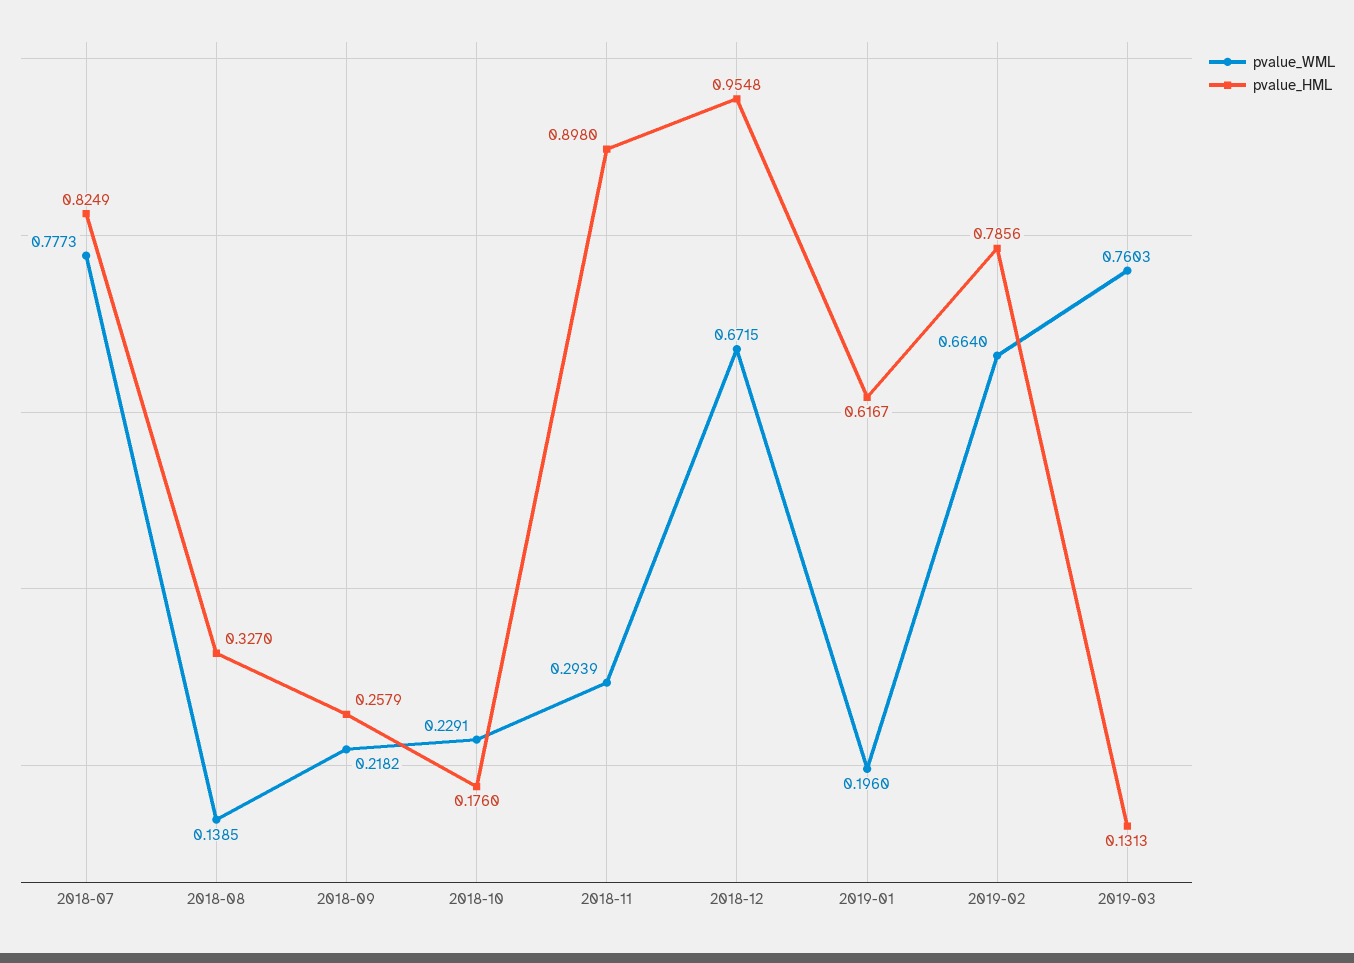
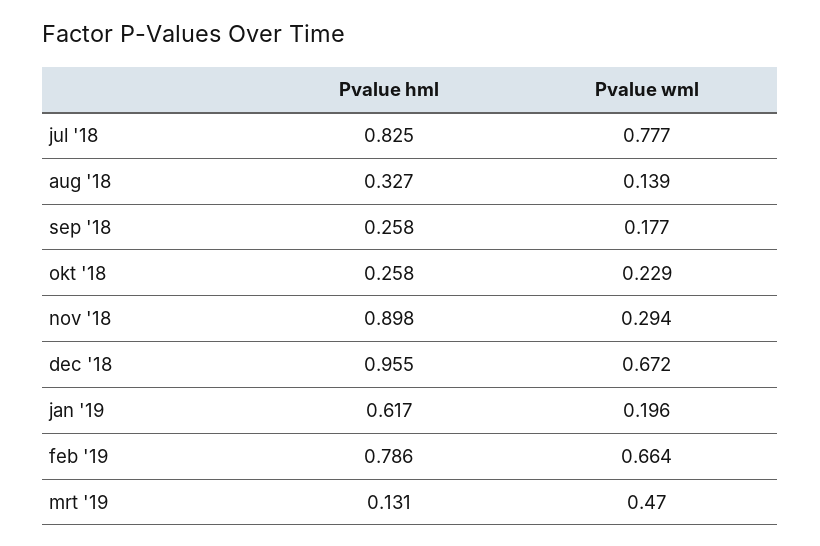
  {
    "pvalue_WML": {
      "2018-07": 0.7773,
      "2018-08": 0.1385,
-     "2018-09": 0.2182,
+     "2018-09": 0.177,
      "2018-10": 0.2291,
      "2018-11": 0.2939,
      "2018-12": 0.6715,
      "2019-01": 0.196,
      "2019-02": 0.664,
-     "2019-03": 0.7603
+     "2019-03": 0.47
    },
    "pvalue_HML": {
      "2018-07": 0.8249,
      "2018-08": 0.327,
      "2018-09": 0.2579,
-     "2018-10": 0.176,
+     "2018-10": 0.258,
      "2018-11": 0.898,
      "2018-12": 0.9548,
      "2019-01": 0.6167,
      "2019-02": 0.7856,
      "2019-03": 0.1313
    }
  }

